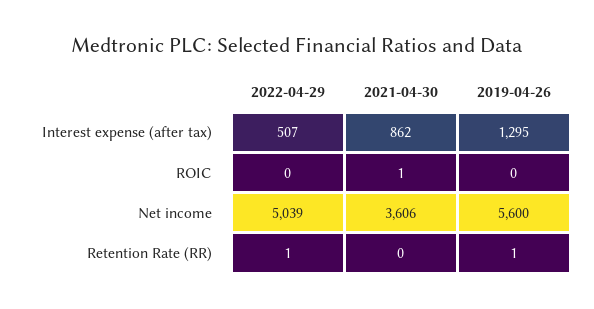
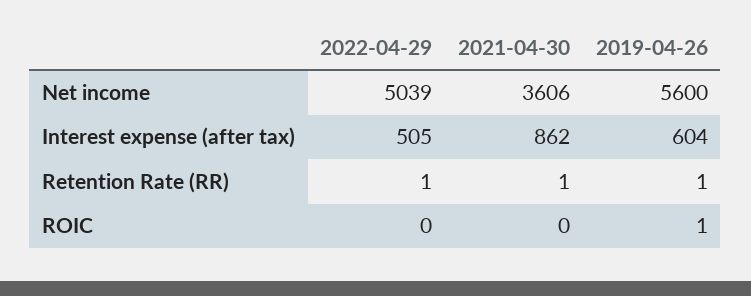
  {
    "2022-04-29": {
-     "Interest expense (after tax)": 507,
+     "Interest expense (after tax)": 505,
      "ROIC": 0,
      "Net income": 5039,
      "Retention Rate (RR)": 1
    },
    "2021-04-30": {
      "Interest expense (after tax)": 862,
-     "ROIC": 1,
+     "ROIC": 0,
      "Net income": 3606,
-     "Retention Rate (RR)": 0
+     "Retention Rate (RR)": 1
    },
    "2019-04-26": {
-     "Interest expense (after tax)": 1295,
+     "Interest expense (after tax)": 604,
-     "ROIC": 0,
+     "ROIC": 1,
      "Net income": 5600,
      "Retention Rate (RR)": 1
    }
  }

